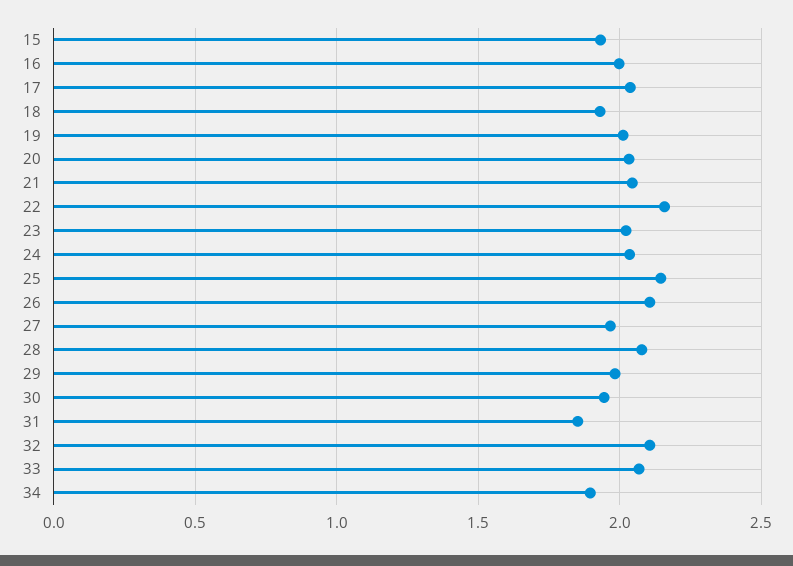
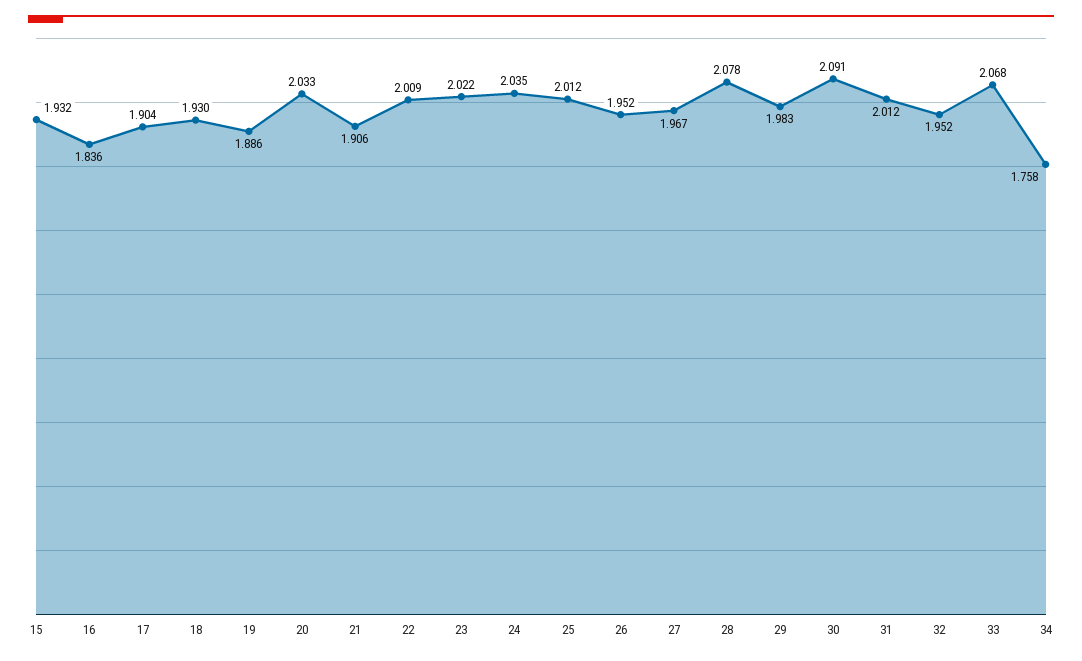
  {
    "15": 1.932,
-   "16": 2,
+   "16": 1.836,
-   "17": 2.05,
+   "17": 1.904,
    "18": 1.93,
-   "19": 2,
+   "19": 1.886,
    "20": 2.033,
-   "21": 2.05,
+   "21": 1.906,
-   "22": 2.15,
+   "22": 2.009,
    "23": 2.022,
    "24": 2.035,
-   "25": 2.15,
+   "25": 2.012,
-   "26": 2.1,
+   "26": 1.952,
    "27": 1.967,
    "28": 2.078,
    "29": 1.983,
-   "30": 1.95,
+   "30": 2.091,
-   "31": 1.85,
+   "31": 2.012,
-   "32": 2.1,
+   "32": 1.952,
    "33": 2.068,
-   "34": 1.9
+   "34": 1.758
  }

